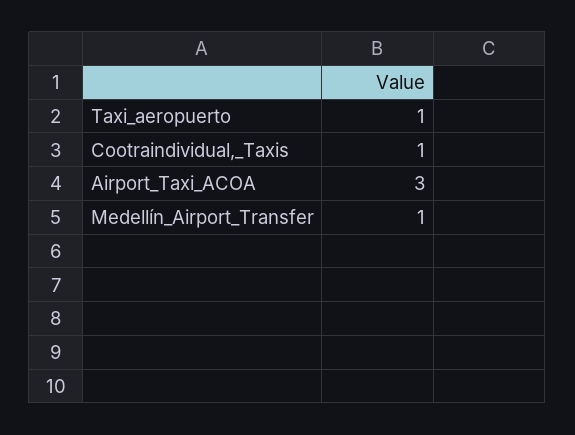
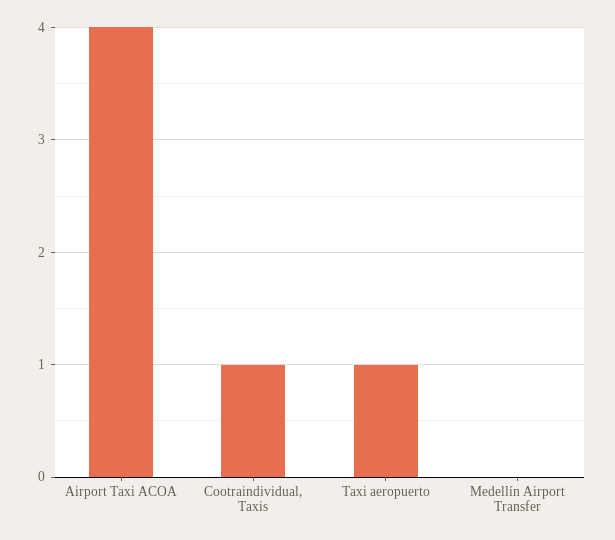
  {
    "Taxi_aeropuerto": 1,
    "Cootraindividual,_Taxis": 1,
-   "Airport_Taxi_ACOA": 3,
+   "Airport_Taxi_ACOA": 4,
-   "Medellín_Airport_Transfer": 1
+   "Medellín_Airport_Transfer": 0
  }

